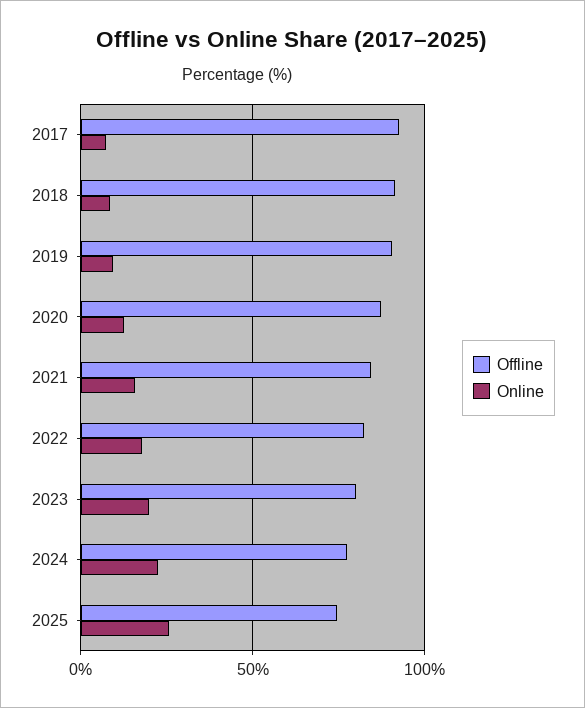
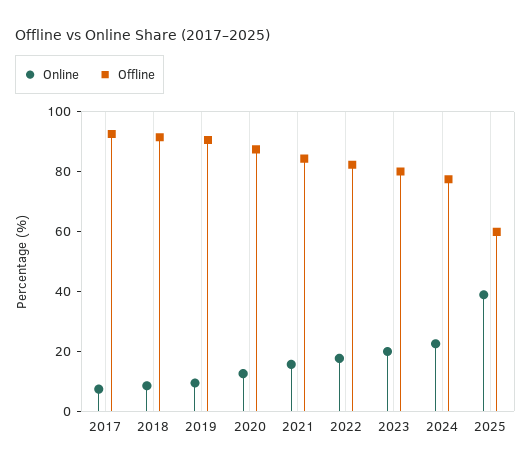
  {
    "Offline": {
      "2017": 95,
      "2018": 90,
      "2019": 90,
      "2020": 85,
      "2021": 85,
      "2022": 80,
      "2023": 80,
      "2024": 75,
-     "2025": 75
+     "2025": 60
    },
    "Online": {
      "2017": 5,
      "2018": 10,
      "2019": 10,
      "2020": 15,
      "2021": 15,
      "2022": 20,
      "2023": 20,
      "2024": 25,
-     "2025": 25
+     "2025": 40
    }
  }

